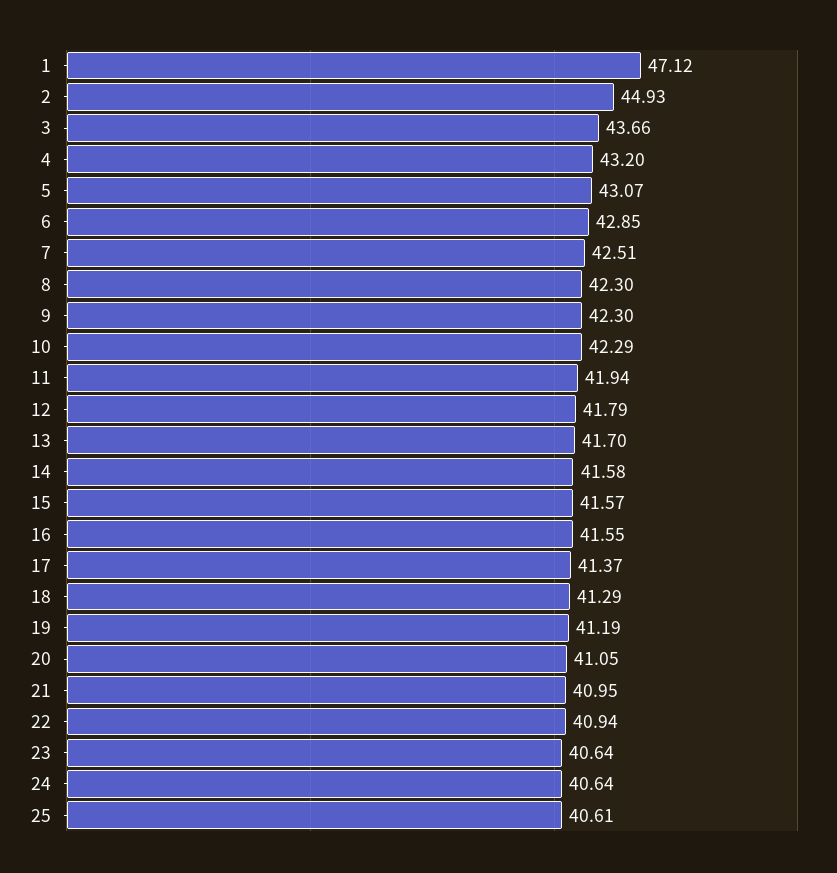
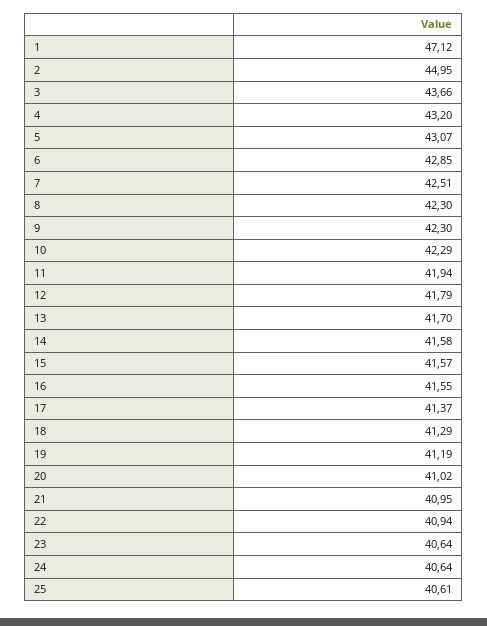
  {
    "1": 47.12,
-   "2": 44.93,
+   "2": 44.95,
    "3": 43.66,
    "4": 43.2,
    "5": 43.07,
    "6": 42.85,
    "7": 42.51,
    "8": 42.3,
    "9": 42.3,
    "10": 42.29,
    "11": 41.94,
    "12": 41.79,
    "13": 41.7,
    "14": 41.58,
    "15": 41.57,
    "16": 41.55,
    "17": 41.37,
    "18": 41.29,
    "19": 41.19,
-   "20": 41.05,
+   "20": 41.02,
    "21": 40.95,
    "22": 40.94,
    "23": 40.64,
    "24": 40.64,
    "25": 40.61
  }

